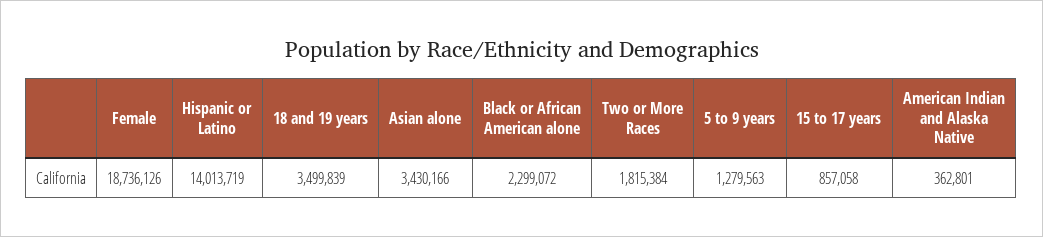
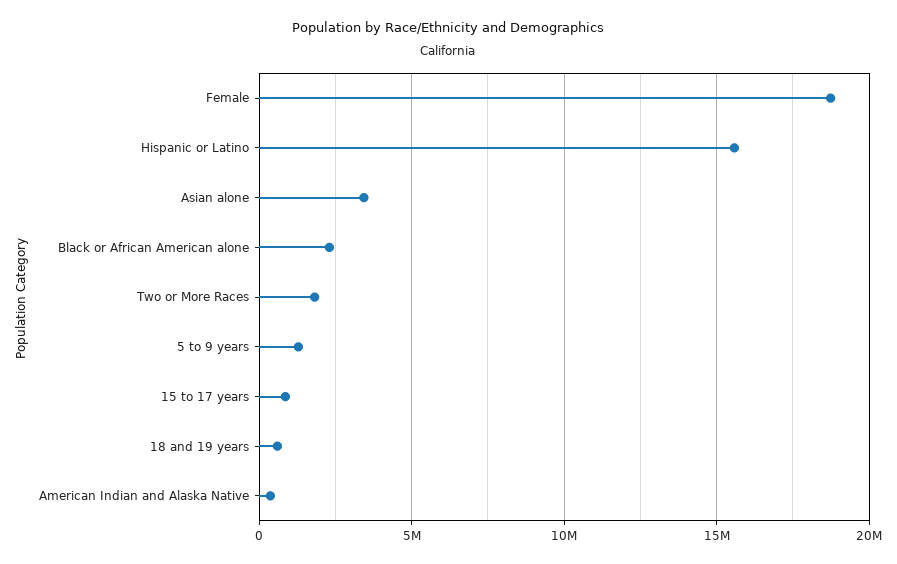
  {
    "Female": 18736126,
-   "Hispanic or Latino": 14013719,
+   "Hispanic or Latino": 15500000,
-   "18 and 19 years": 3499839,
+   "18 and 19 years": 500000,
    "Asian alone": 3430166,
    "Black or African American alone": 2299072,
    "Two or More Races": 1815384,
    "5 to 9 years": 1279563,
    "15 to 17 years": 857058,
    "American Indian and Alaska Native": 362801
  }

